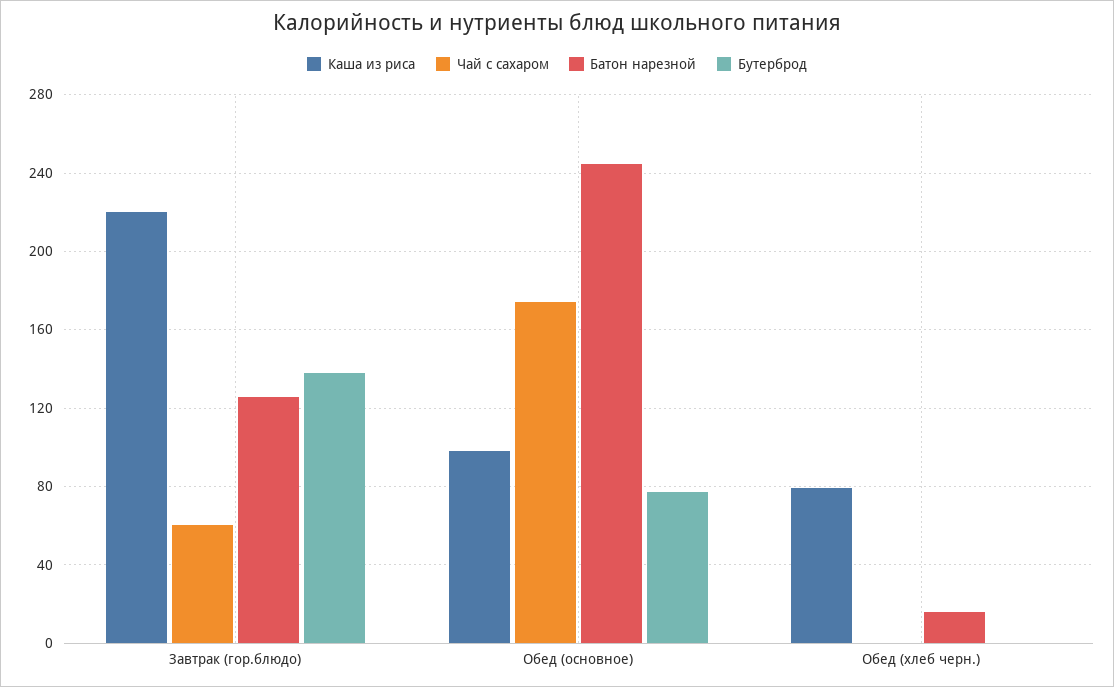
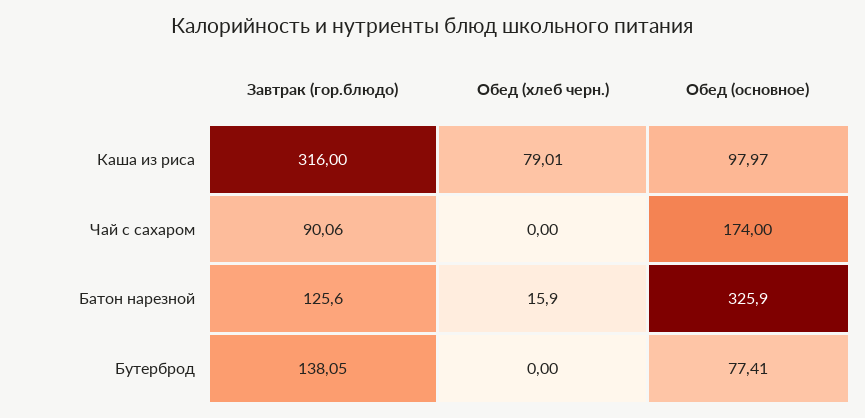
  {
    "Каша из риса": {
-     "Завтрак (гор.блюдо)": 220,
+     "Завтрак (гор.блюдо)": 316,
      "Обед (основное)": 97.97,
      "Обед (хлеб черн.)": 79.01
    },
    "Чай с сахаром": {
-     "Завтрак (гор.блюдо)": 60,
+     "Завтрак (гор.блюдо)": 90.06,
      "Обед (основное)": 174,
      "Обед (хлеб черн.)": 0
    },
    "Батон нарезной": {
      "Завтрак (гор.блюдо)": 125.6,
-     "Обед (основное)": 245,
+     "Обед (основное)": 325.9,
      "Обед (хлеб черн.)": 15.9
    },
    "Бутерброд": {
      "Завтрак (гор.блюдо)": 138.05,
      "Обед (основное)": 77.41,
      "Обед (хлеб черн.)": 0
    }
  }

